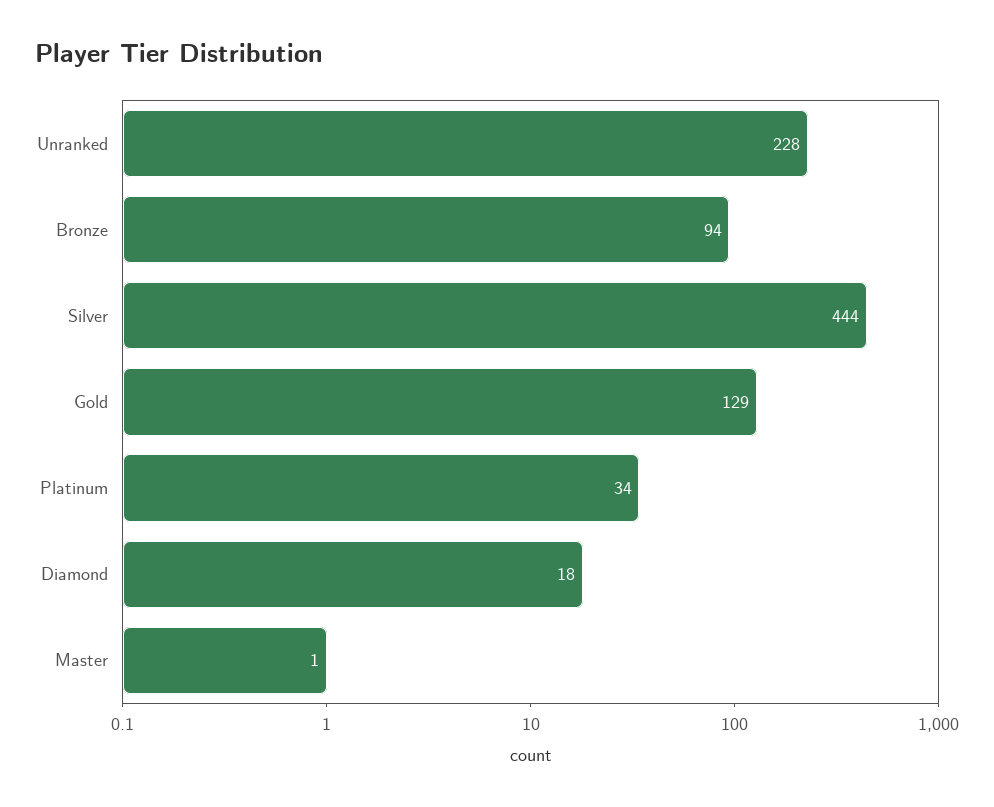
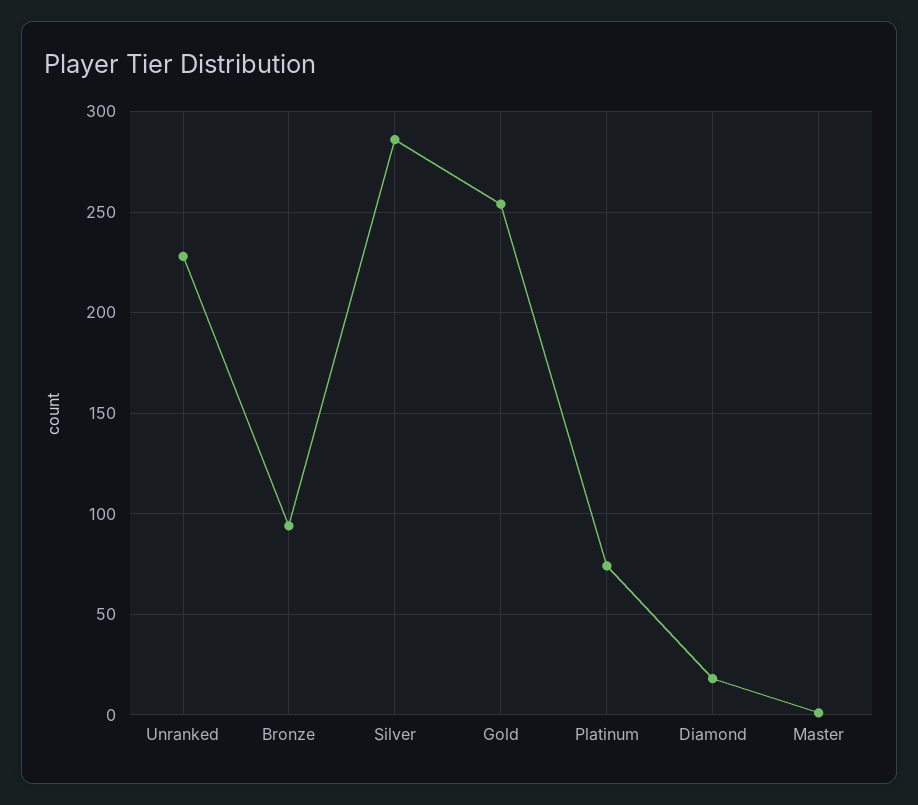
  {
    "Unranked": 228,
    "Bronze": 94,
-   "Silver": 444,
+   "Silver": 285,
-   "Gold": 129,
+   "Gold": 255,
-   "Platinum": 34,
+   "Platinum": 75,
    "Diamond": 18,
    "Master": 1
  }

